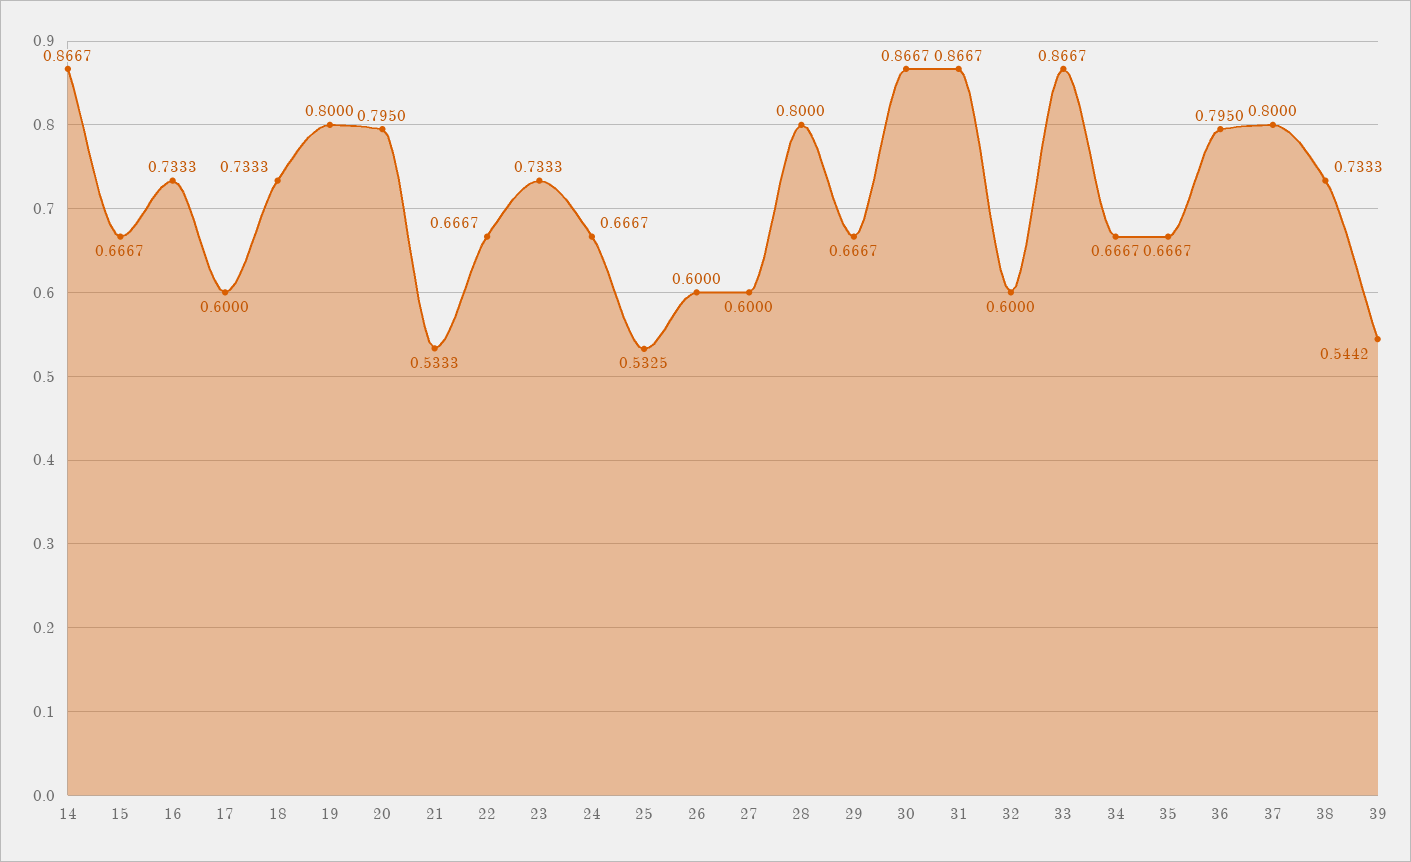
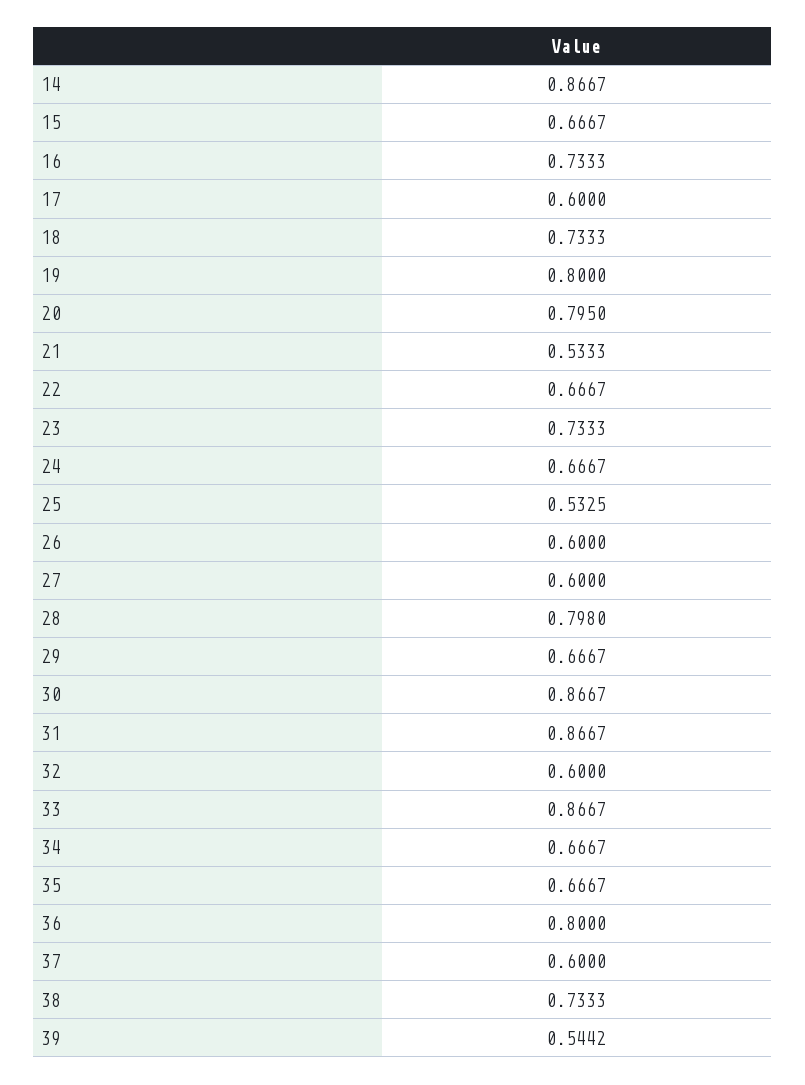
  {
    "14": 0.8667,
    "15": 0.6667,
    "16": 0.7333,
    "17": 0.6,
    "18": 0.7333,
    "19": 0.8,
    "20": 0.795,
    "21": 0.5333,
    "22": 0.6667,
    "23": 0.7333,
    "24": 0.6667,
    "25": 0.5325,
    "26": 0.6,
    "27": 0.6,
-   "28": 0.8,
+   "28": 0.798,
    "29": 0.6667,
    "30": 0.8667,
    "31": 0.8667,
    "32": 0.6,
    "33": 0.8667,
    "34": 0.6667,
    "35": 0.6667,
-   "36": 0.795,
+   "36": 0.8,
-   "37": 0.8,
+   "37": 0.6,
    "38": 0.7333,
    "39": 0.5442
  }

